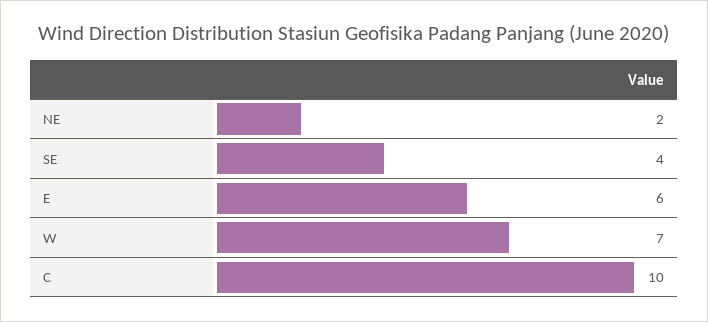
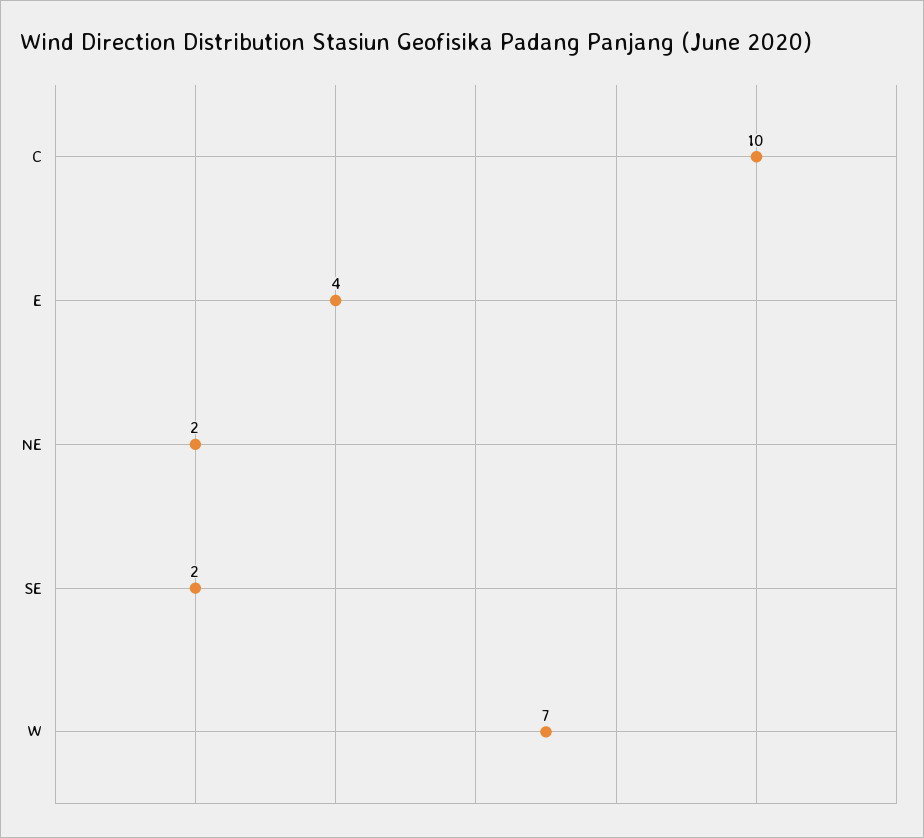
  {
    "NE": 2,
-   "SE": 4,
+   "SE": 2,
-   "E": 6,
+   "E": 4,
    "W": 7,
    "C": 10
  }

